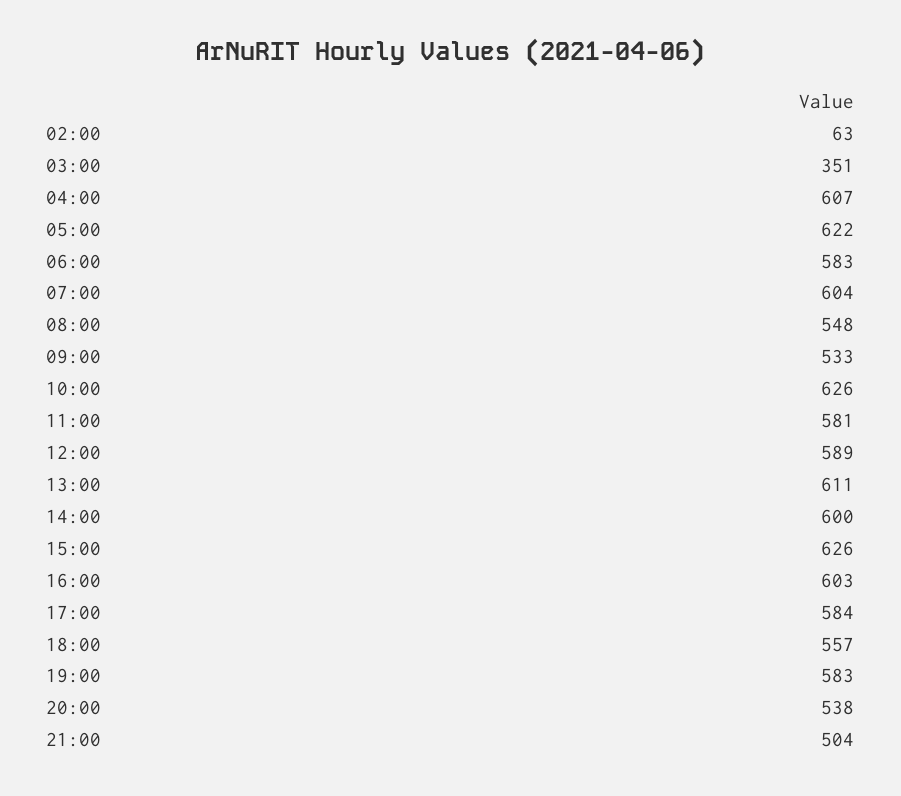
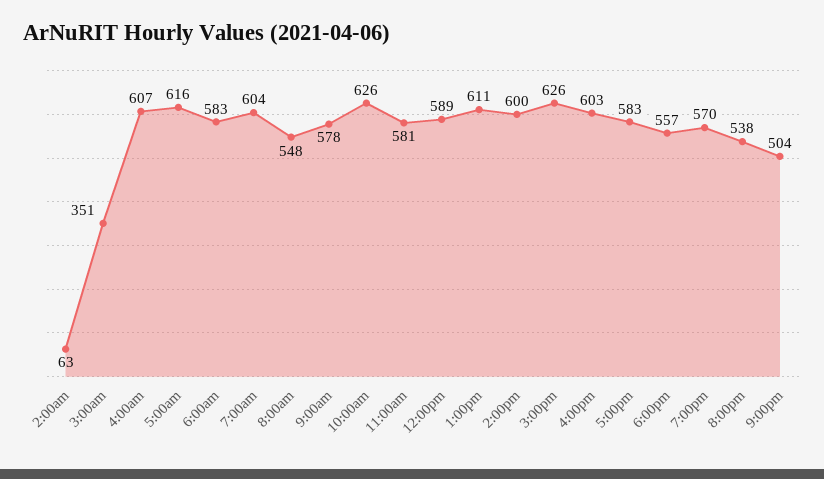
  {
    "02:00": 63,
    "03:00": 351,
    "04:00": 607,
-   "05:00": 622,
+   "05:00": 616,
    "06:00": 583,
    "07:00": 604,
    "08:00": 548,
-   "09:00": 533,
+   "09:00": 578,
    "10:00": 626,
    "11:00": 581,
    "12:00": 589,
    "13:00": 611,
    "14:00": 600,
    "15:00": 626,
    "16:00": 603,
-   "17:00": 584,
+   "17:00": 583,
    "18:00": 557,
-   "19:00": 583,
+   "19:00": 570,
    "20:00": 538,
    "21:00": 504
  }

